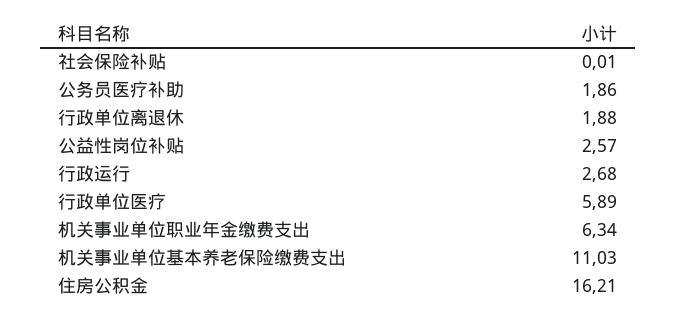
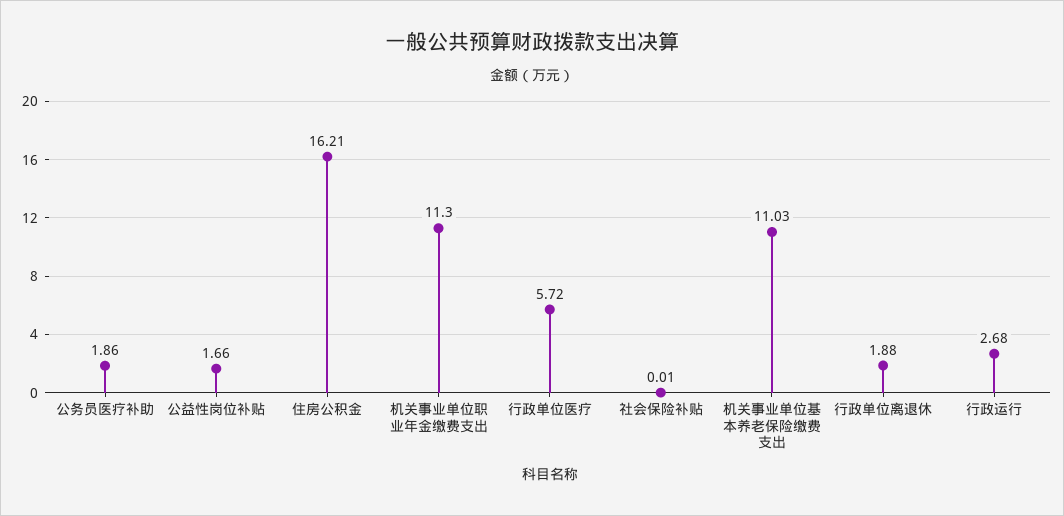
  {
    "社会保险补贴": 0.01,
    "公务员医疗补助": 1.86,
    "行政单位离退休": 1.88,
-   "公益性岗位补贴": 2.57,
+   "公益性岗位补贴": 1.66,
    "行政运行": 2.68,
-   "行政单位医疗": 5.89,
+   "行政单位医疗": 5.72,
-   "机关事业单位职业年金缴费支出": 6.34,
+   "机关事业单位职业年金缴费支出": 11.3,
    "机关事业单位基本养老保险缴费支出": 11.03,
    "住房公积金": 16.21
  }

